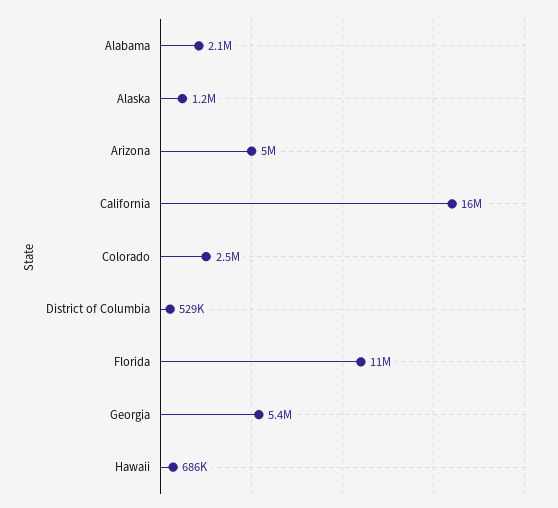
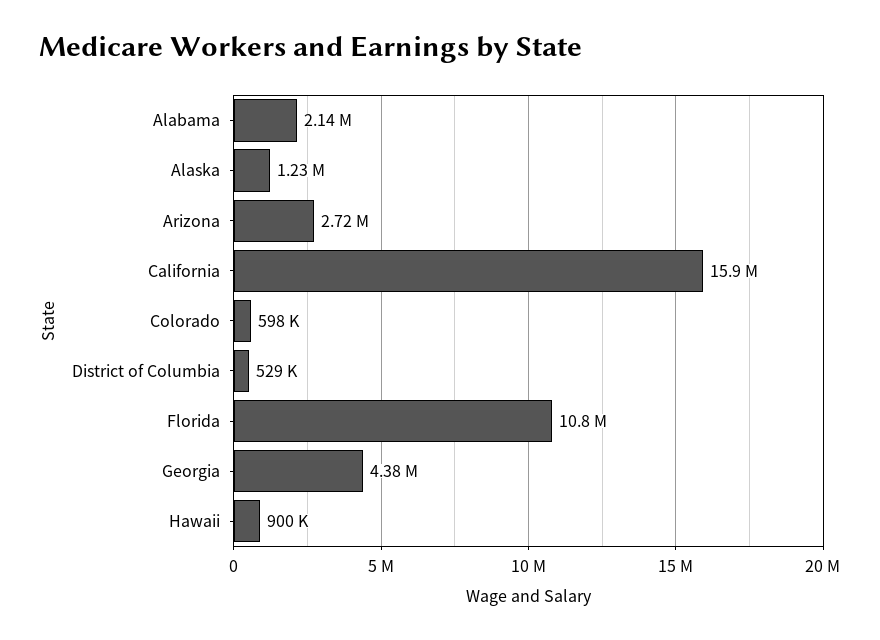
  {
    "Alabama": 2140000,
    "Alaska": 1230000,
-   "Arizona": 5000000,
+   "Arizona": 2720000,
    "California": 15900000,
-   "Colorado": 2500000,
+   "Colorado": 598000,
    "District of Columbia": 529000,
    "Florida": 10800000,
-   "Georgia": 5400000,
+   "Georgia": 4380000,
-   "Hawaii": 686000
+   "Hawaii": 900000
  }

